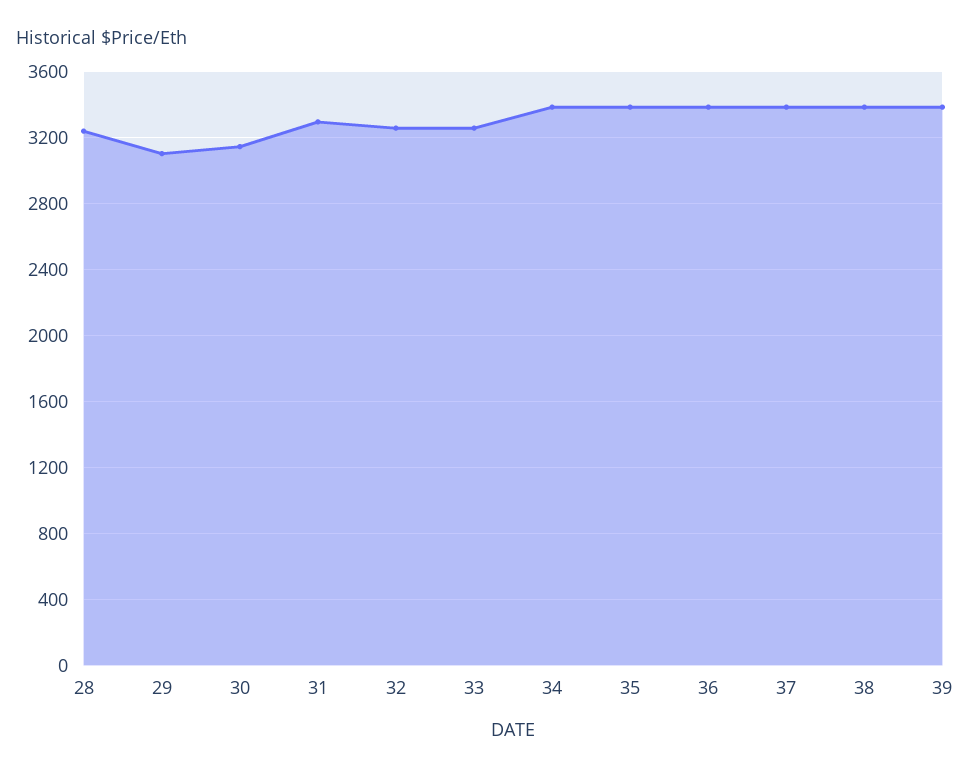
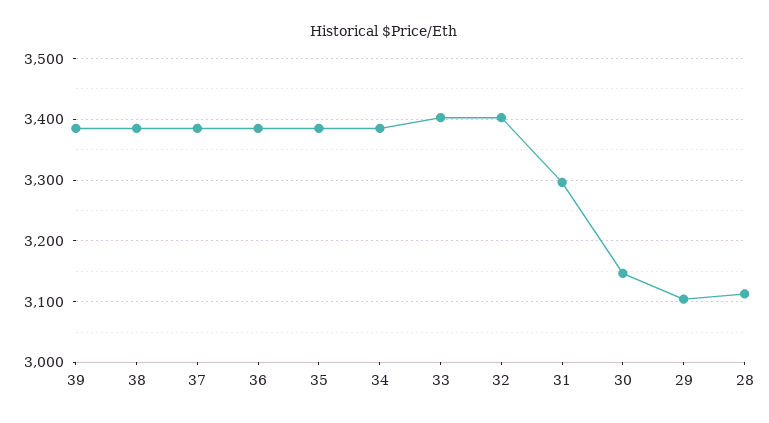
  {
-   "28": 3250,
+   "28": 3110,
    "29": 3100,
    "30": 3150,
    "31": 3300,
-   "32": 3250,
+   "32": 3400,
-   "33": 3250,
+   "33": 3400,
    "34": 3390,
    "35": 3390,
    "36": 3390,
    "37": 3390,
    "38": 3390,
    "39": 3390
  }

